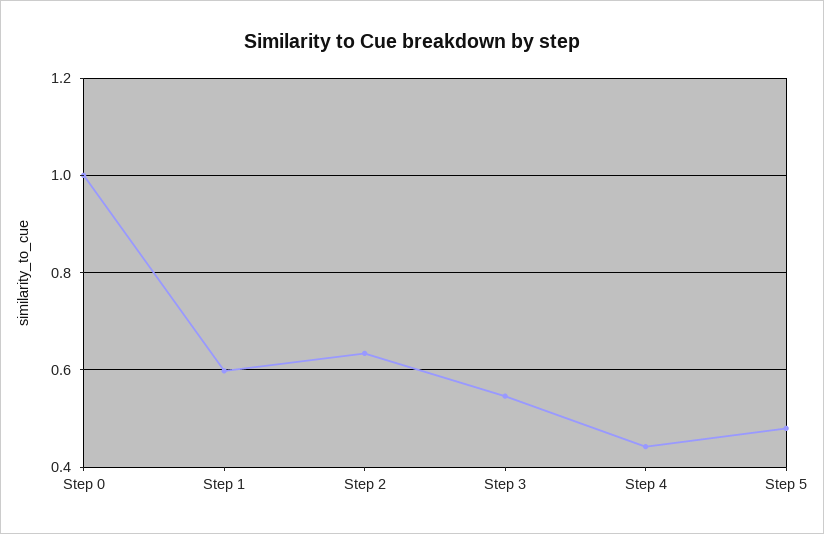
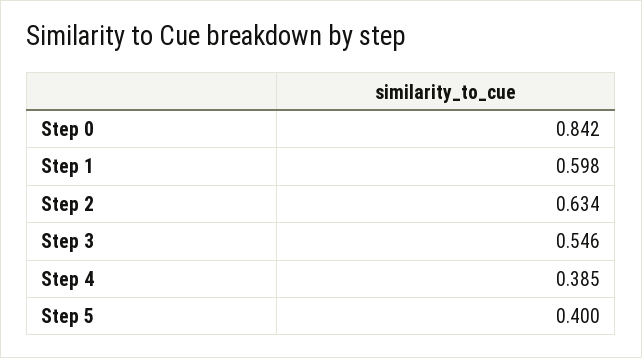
  {
-   "Step 0": 1,
+   "Step 0": 0.842,
    "Step 1": 0.598,
    "Step 2": 0.634,
    "Step 3": 0.546,
-   "Step 4": 0.44,
+   "Step 4": 0.385,
-   "Step 5": 0.48
+   "Step 5": 0.4
  }

